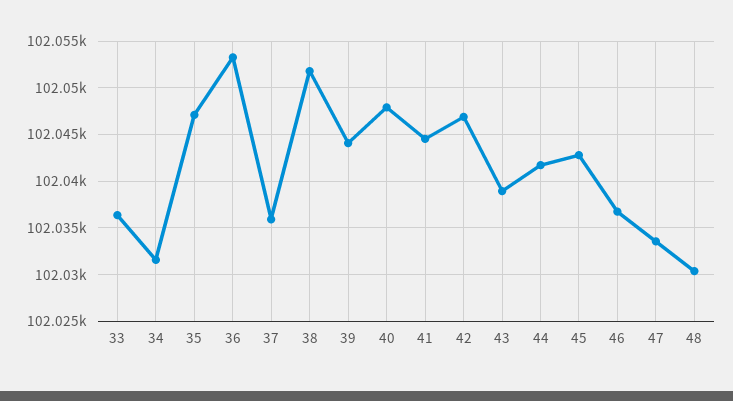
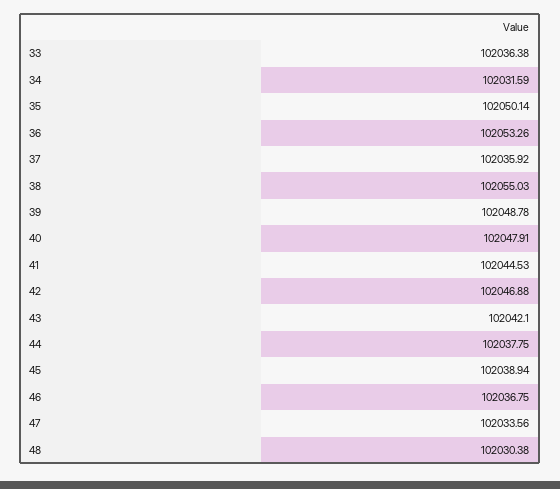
  {
    "33": 102036.38,
    "34": 102031.59,
-   "35": 102047,
+   "35": 102050.14,
    "36": 102053.26,
    "37": 102035.92,
-   "38": 102052,
+   "38": 102055.03,
-   "39": 102044,
+   "39": 102048.78,
    "40": 102047.91,
    "41": 102044.53,
    "42": 102046.88,
-   "43": 102039,
+   "43": 102042.1,
-   "44": 102042,
+   "44": 102037.75,
-   "45": 102043,
+   "45": 102038.94,
    "46": 102036.75,
    "47": 102033.56,
    "48": 102030.38
  }

